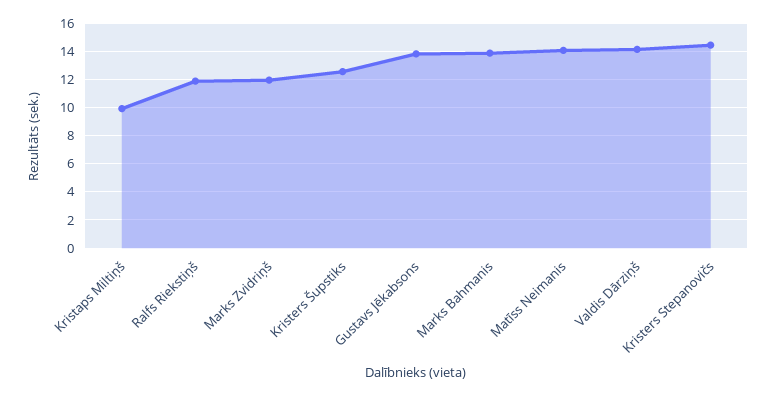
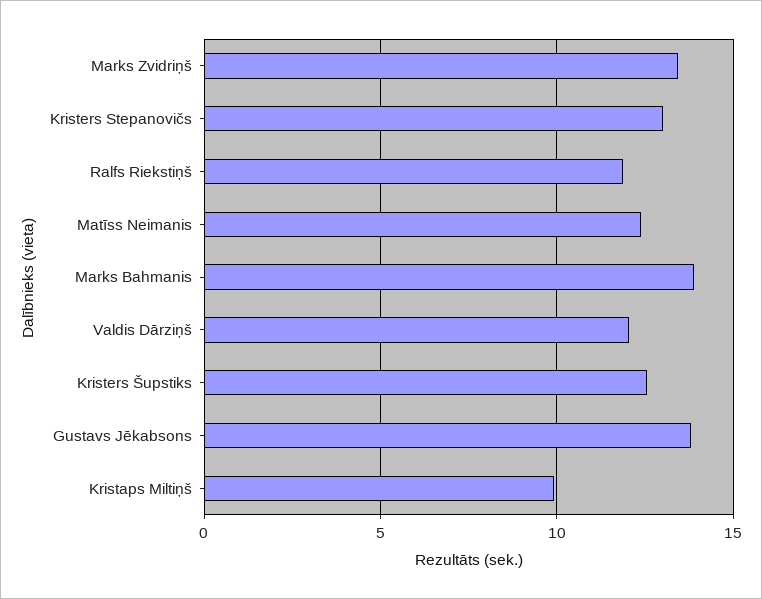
  {
    "Kristaps Miltiņš": 10,
    "Ralfs Riekstiņš": 12,
-   "Marks Zvidriņš": 12,
+   "Marks Zvidriņš": 13.5,
    "Kristers Šupstiks": 12.5,
    "Gustavs Jēkabsons": 14,
    "Marks Bahmanis": 14,
-   "Matīss Neimanis": 14,
+   "Matīss Neimanis": 12.5,
-   "Valdis Dārziņš": 14,
+   "Valdis Dārziņš": 12,
-   "Kristers Stepanovičs": 14.5
+   "Kristers Stepanovičs": 13
  }

